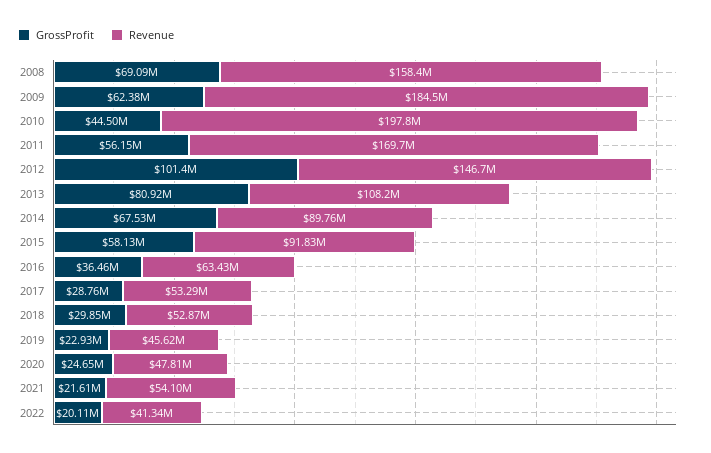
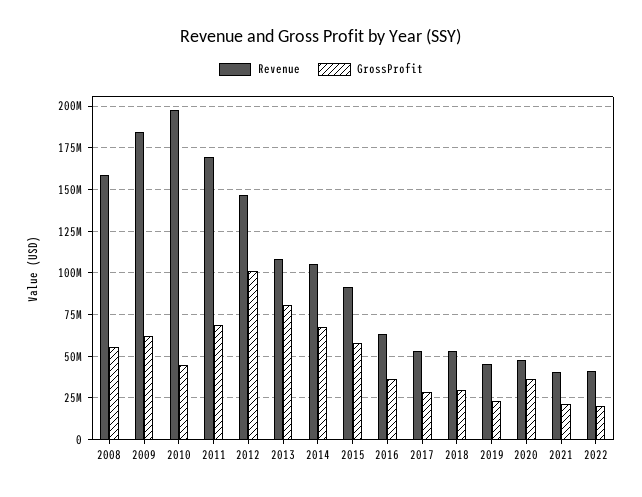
  {
    "GrossProfit": {
-     "2008": 69090000,
+     "2008": 55000000,
      "2009": 62380000,
      "2010": 44500000,
-     "2011": 56150000,
+     "2011": 70000000,
      "2012": 101400000,
      "2013": 80920000,
      "2014": 67530000,
      "2015": 58130000,
      "2016": 36460000,
      "2017": 28760000,
      "2018": 29850000,
      "2019": 22930000,
-     "2020": 24650000,
+     "2020": 35000000,
      "2021": 21610000,
      "2022": 20110000
    },
    "Revenue": {
      "2008": 158400000,
      "2009": 184500000,
      "2010": 197800000,
      "2011": 169700000,
      "2012": 146700000,
      "2013": 108200000,
-     "2014": 89760000,
+     "2014": 105000000,
      "2015": 91830000,
      "2016": 63430000,
      "2017": 53290000,
      "2018": 52870000,
      "2019": 45620000,
      "2020": 47810000,
-     "2021": 54100000,
+     "2021": 40000000,
      "2022": 41340000
    }
  }

